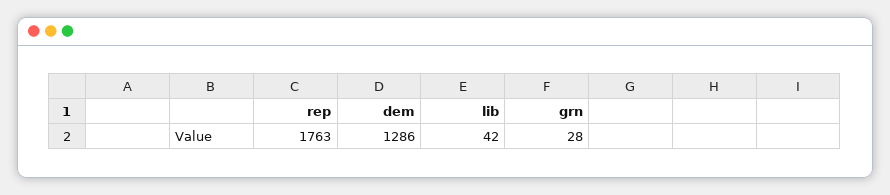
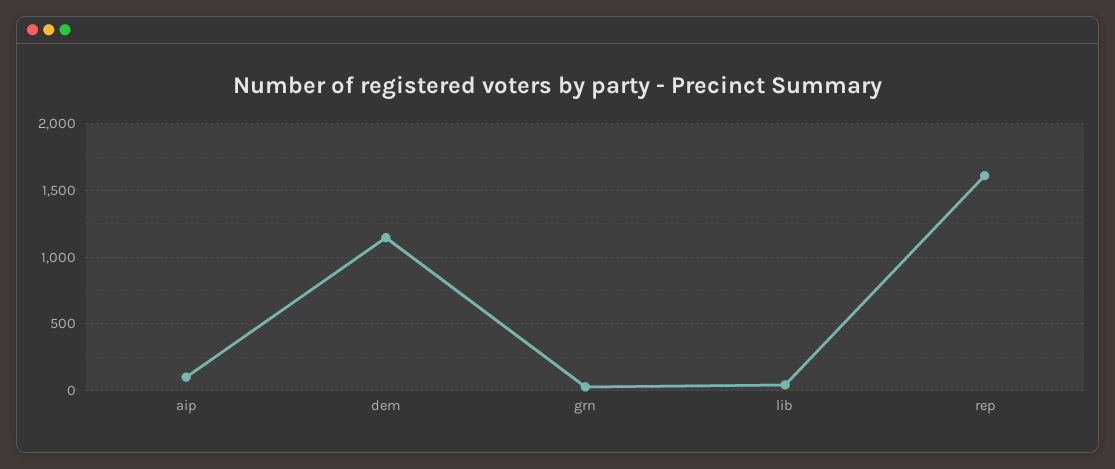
  {
-   "rep": 1763,
+   "rep": 1600,
-   "dem": 1286,
+   "dem": 1150,
    "lib": 42,
-   "grn": 28
+   "grn": 28,
+   "aip": 100
  }

